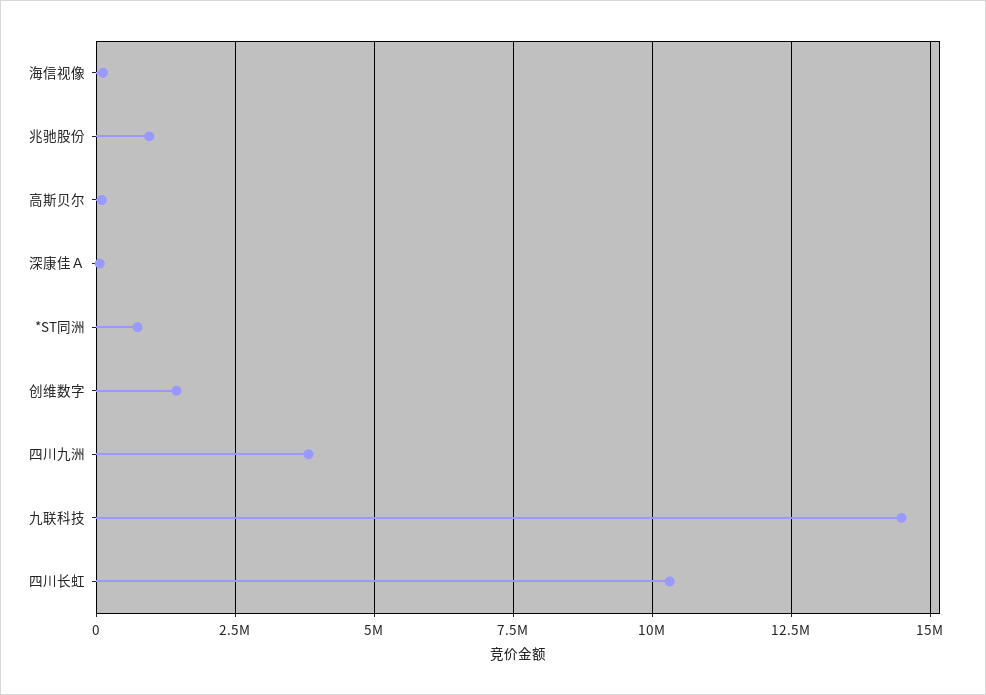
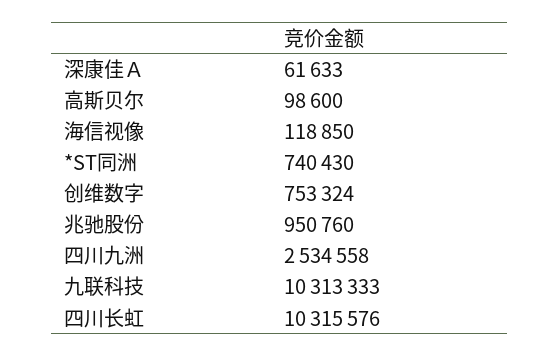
  {
    "海信视像": 118850,
    "兆驰股份": 950760,
    "高斯贝尔": 98600,
    "深康佳Ａ": 61633,
    "*ST同洲": 740430,
-   "创维数字": 1500000,
+   "创维数字": 753324,
-   "四川九洲": 3750000,
+   "四川九洲": 2534558,
-   "九联科技": 14500000,
+   "九联科技": 10313333,
    "四川长虹": 10315576
  }

